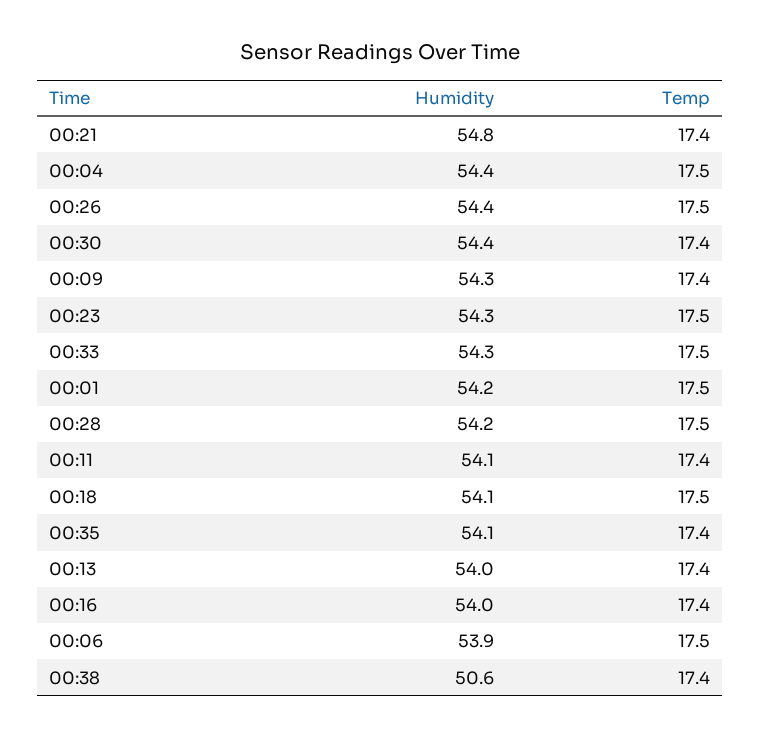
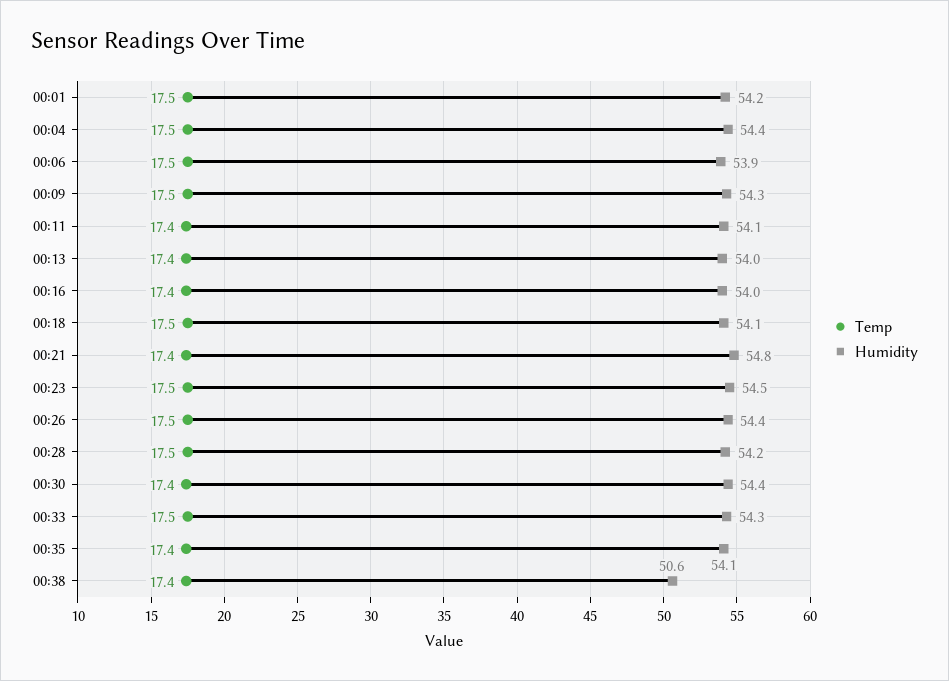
  {
    "Humidity": {
      "00:21": 54.8,
      "00:04": 54.4,
      "00:26": 54.4,
      "00:30": 54.4,
      "00:09": 54.3,
-     "00:23": 54.3,
+     "00:23": 54.5,
      "00:33": 54.3,
      "00:01": 54.2,
      "00:28": 54.2,
      "00:11": 54.1,
      "00:18": 54.1,
      "00:35": 54.1,
      "00:13": 54,
      "00:16": 54,
      "00:06": 53.9,
      "00:38": 50.6
    },
    "Temp": {
      "00:21": 17.4,
      "00:04": 17.5,
      "00:26": 17.5,
      "00:30": 17.4,
-     "00:09": 17.4,
+     "00:09": 17.5,
      "00:23": 17.5,
      "00:33": 17.5,
      "00:01": 17.5,
      "00:28": 17.5,
      "00:11": 17.4,
      "00:18": 17.5,
      "00:35": 17.4,
      "00:13": 17.4,
      "00:16": 17.4,
      "00:06": 17.5,
      "00:38": 17.4
    }
  }

